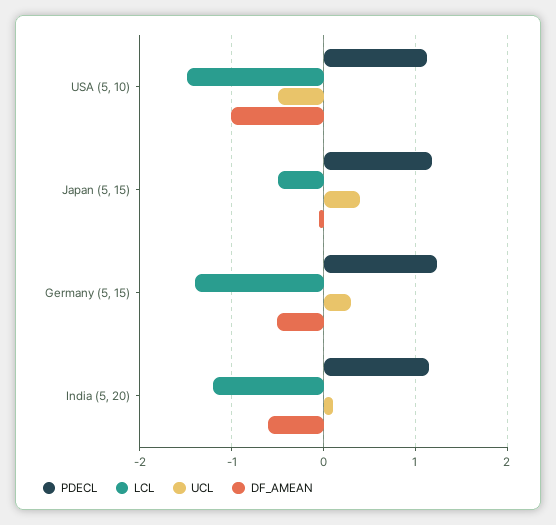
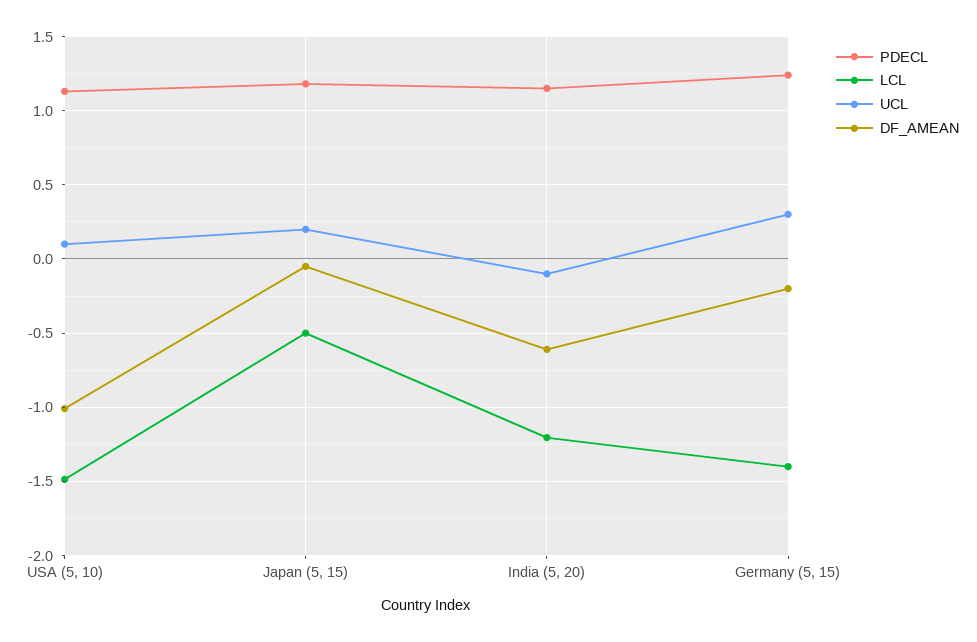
  {
    "PDECL": {
      "USA (5, 10)": 1.15,
      "Japan (5, 15)": 1.2,
      "Germany (5, 15)": 1.25,
      "India (5, 20)": 1.15
    },
    "LCL": {
      "USA (5, 10)": -1.5,
      "Japan (5, 15)": -0.5,
      "Germany (5, 15)": -1.4,
      "India (5, 20)": -1.2
    },
    "UCL": {
-     "USA (5, 10)": -0.5,
+     "USA (5, 10)": 0.1,
-     "Japan (5, 15)": 0.4,
+     "Japan (5, 15)": 0.2,
      "Germany (5, 15)": 0.3,
-     "India (5, 20)": 0.1
+     "India (5, 20)": -0.1
    },
    "DF_AMEAN": {
      "USA (5, 10)": -1,
      "Japan (5, 15)": -0.05,
-     "Germany (5, 15)": -0.5,
+     "Germany (5, 15)": -0.2,
      "India (5, 20)": -0.6
    }
  }

